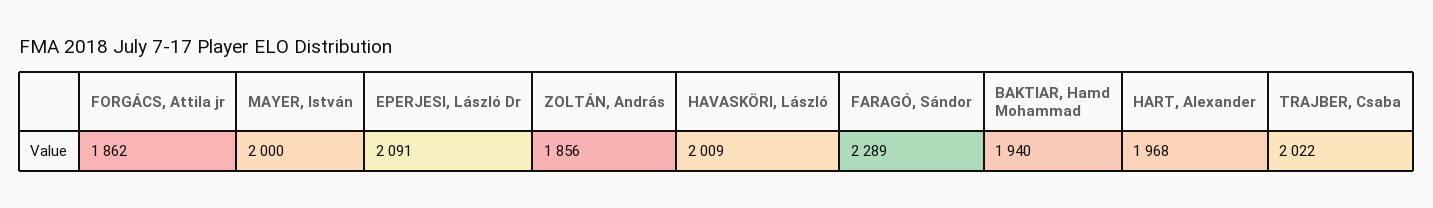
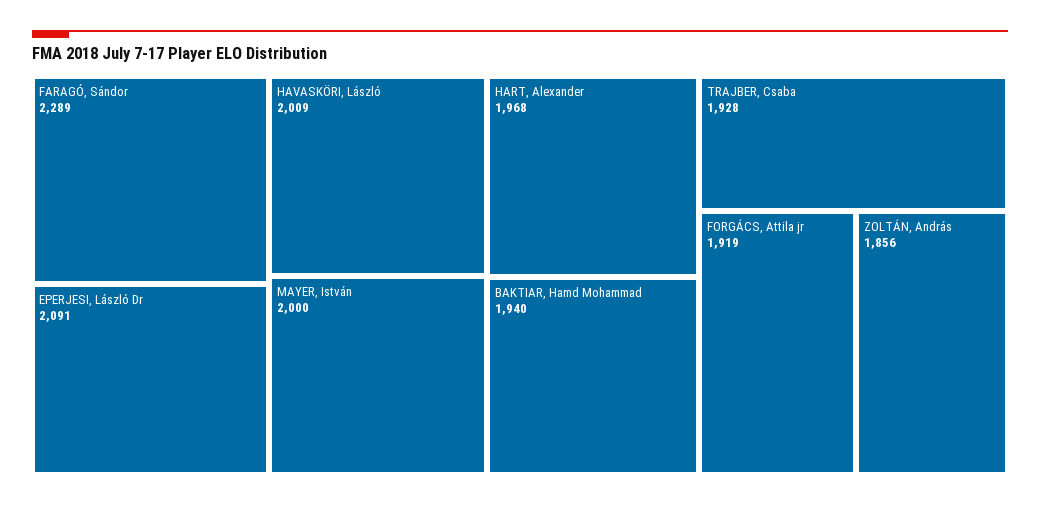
  {
-   "FORGÁCS, Attila jr": 1862,
+   "FORGÁCS, Attila jr": 1919,
    "MAYER, István": 2000,
    "EPERJESI, László Dr": 2091,
    "ZOLTÁN, András": 1856,
    "HAVASKÖRI, László": 2009,
    "FARAGÓ, Sándor": 2289,
    "BAKTIAR, Hamd Mohammad": 1940,
    "HART, Alexander": 1968,
-   "TRAJBER, Csaba": 2022
+   "TRAJBER, Csaba": 1928
  }

